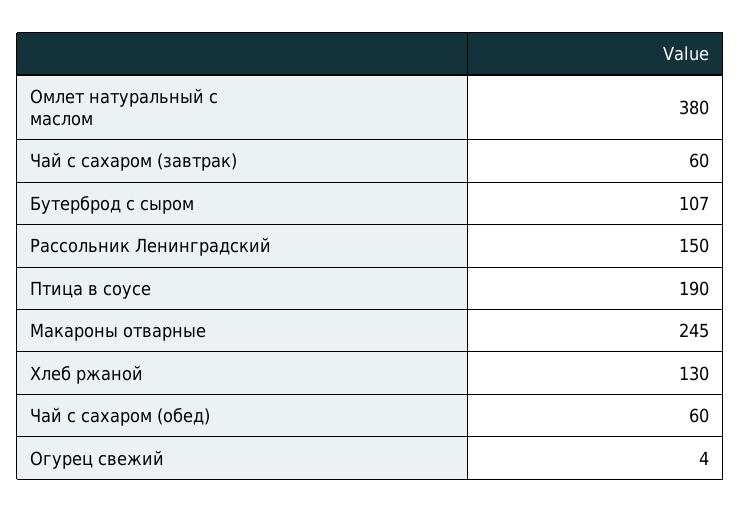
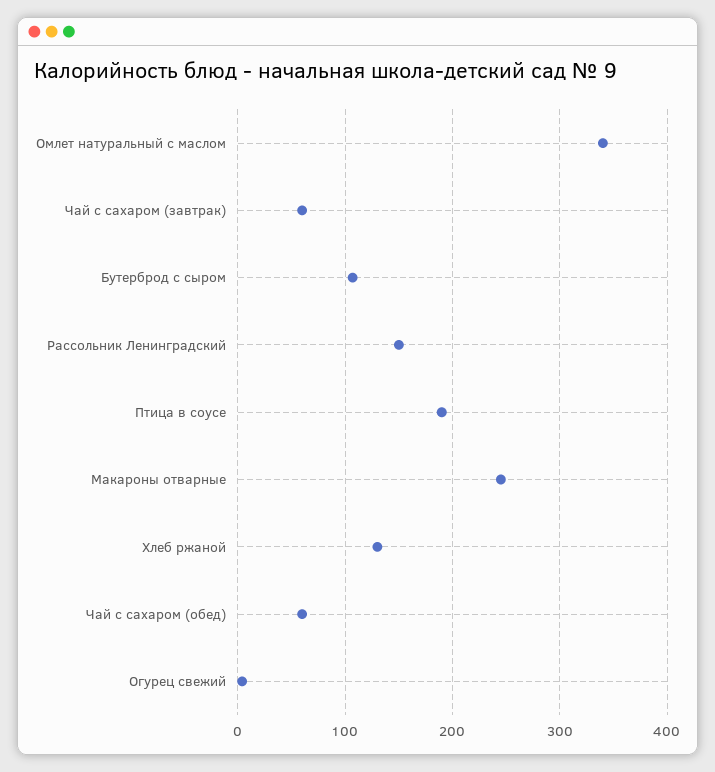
  {
-   "Омлет натуральный с маслом": 380,
+   "Омлет натуральный с маслом": 340,
    "Чай с сахаром (завтрак)": 60,
    "Бутерброд с сыром": 107,
    "Рассольник Ленинградский": 150,
    "Птица в соусе": 190,
    "Макароны отварные": 245,
    "Хлеб ржаной": 130,
    "Чай с сахаром (обед)": 60,
    "Огурец свежий": 4
  }

